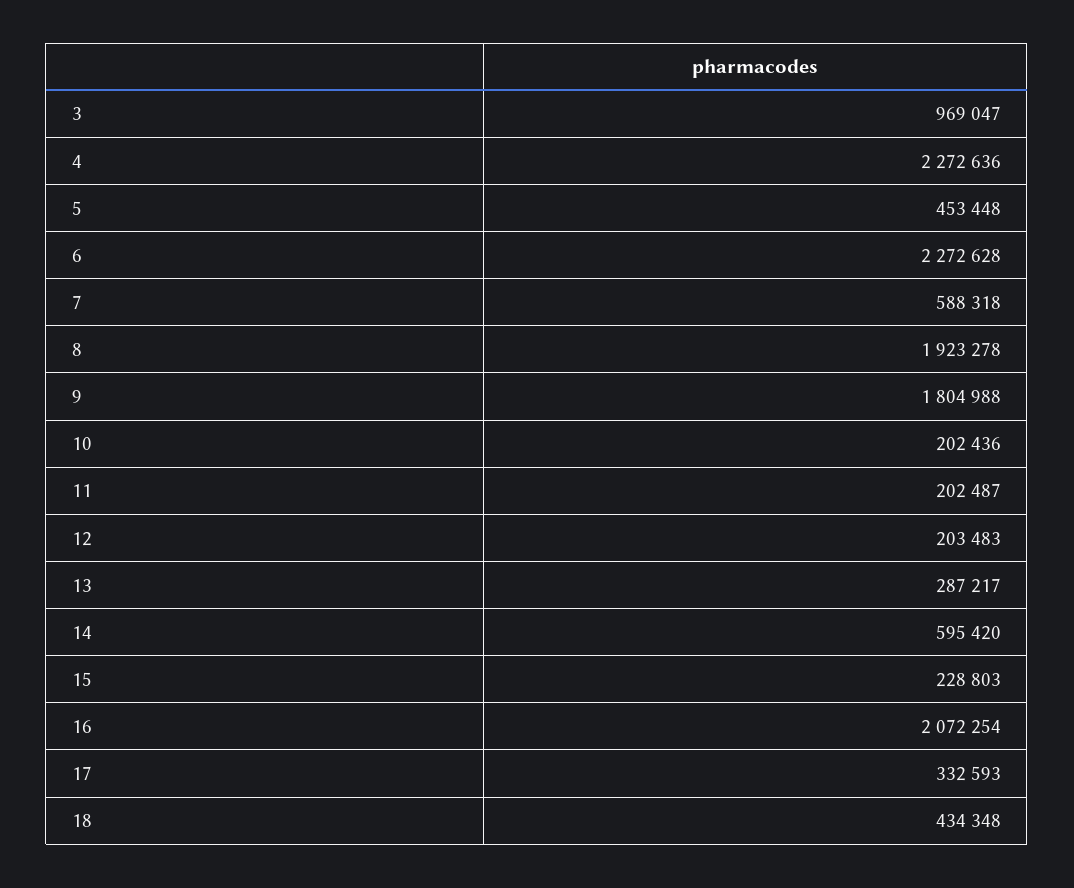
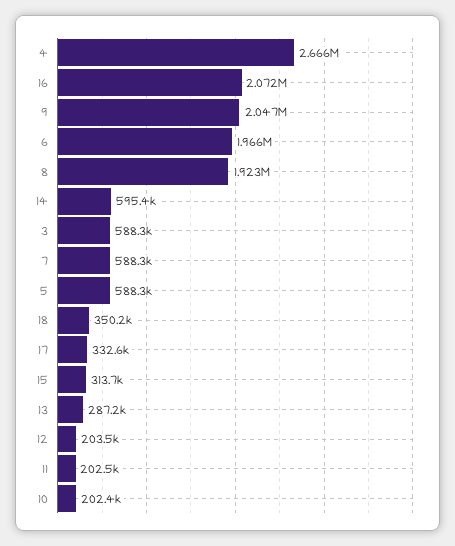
  {
-   "3": 969047,
+   "3": 588300,
-   "4": 2272636,
+   "4": 2666000,
-   "5": 453448,
+   "5": 588300,
-   "6": 2272628,
+   "6": 1966000,
    "7": 588318,
    "8": 1923278,
-   "9": 1804988,
+   "9": 2047000,
    "10": 202436,
    "11": 202487,
    "12": 203483,
    "13": 287217,
    "14": 595420,
-   "15": 228803,
+   "15": 313700,
    "16": 2072254,
    "17": 332593,
-   "18": 434348
+   "18": 350200
  }

